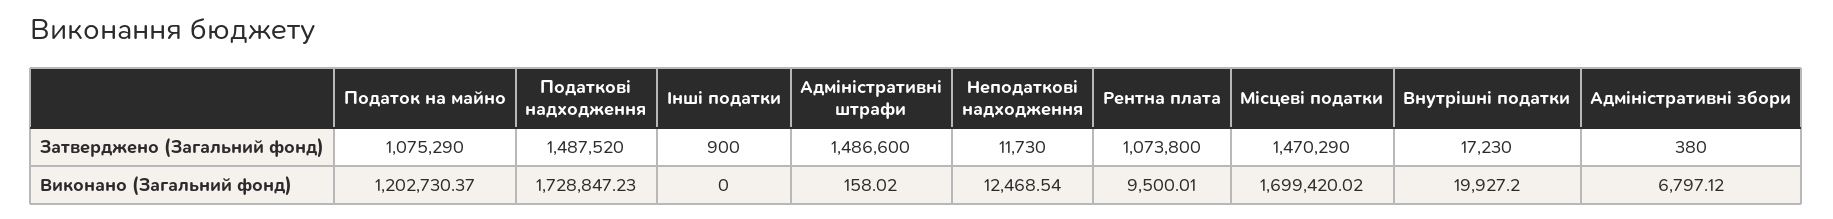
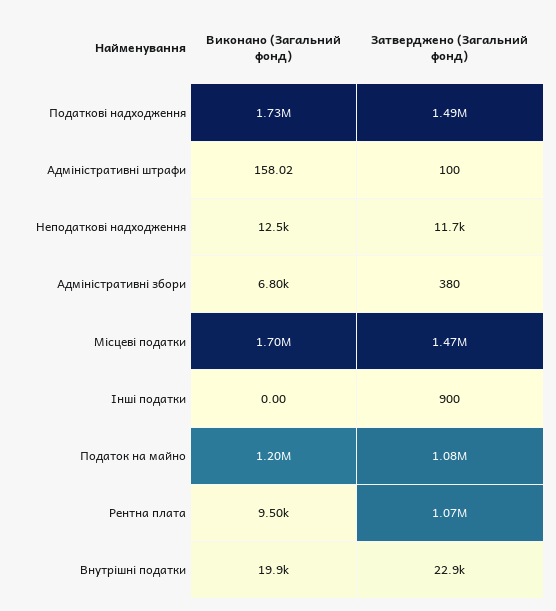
  {
    "Податок на майно": {
      "Затверджено (Загальний фонд)": 1075290,
      "Виконано (Загальний фонд)": 1202730.37
    },
    "Податкові надходження": {
      "Затверджено (Загальний фонд)": 1487520,
      "Виконано (Загальний фонд)": 1728847.23
    },
    "Інші податки": {
      "Затверджено (Загальний фонд)": 900,
      "Виконано (Загальний фонд)": 0
    },
    "Адміністративні штрафи": {
-     "Затверджено (Загальний фонд)": 1486600,
+     "Затверджено (Загальний фонд)": 100,
      "Виконано (Загальний фонд)": 158.02
    },
    "Неподаткові надходження": {
      "Затверджено (Загальний фонд)": 11730,
      "Виконано (Загальний фонд)": 12468.54
    },
    "Рентна плата": {
      "Затверджено (Загальний фонд)": 1073800,
      "Виконано (Загальний фонд)": 9500.01
    },
    "Місцеві податки": {
      "Затверджено (Загальний фонд)": 1470290,
      "Виконано (Загальний фонд)": 1699420.02
    },
    "Внутрішні податки": {
-     "Затверджено (Загальний фонд)": 17230,
+     "Затверджено (Загальний фонд)": 22900,
      "Виконано (Загальний фонд)": 19927.2
    },
    "Адміністративні збори": {
      "Затверджено (Загальний фонд)": 380,
      "Виконано (Загальний фонд)": 6797.12
    }
  }

